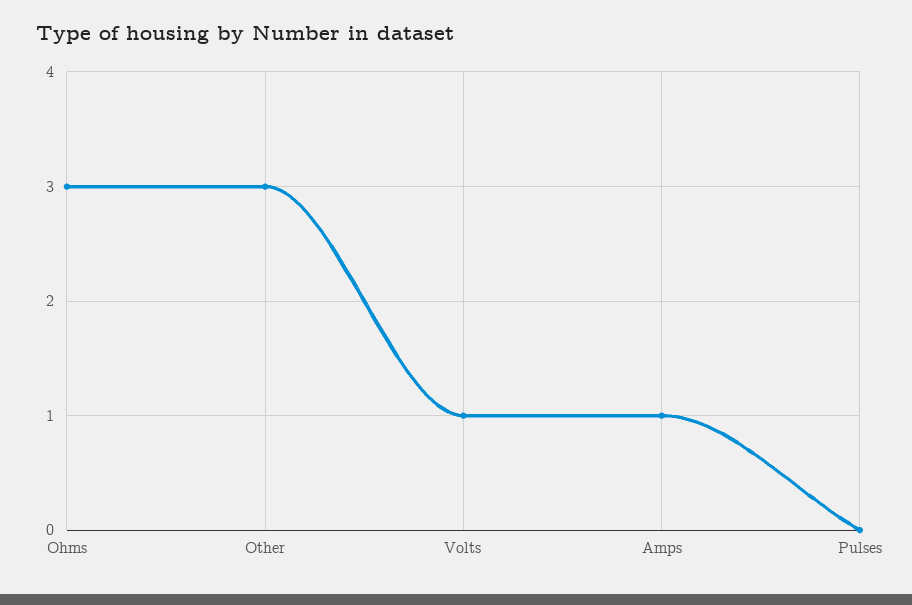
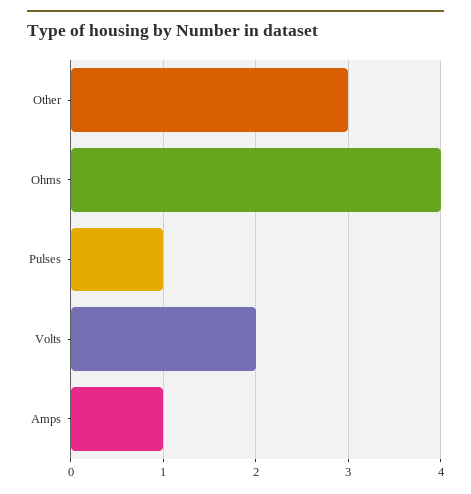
  {
-   "Ohms": 3,
+   "Ohms": 4,
    "Other": 3,
-   "Volts": 1,
+   "Volts": 2,
    "Amps": 1,
-   "Pulses": 0
+   "Pulses": 1
  }

